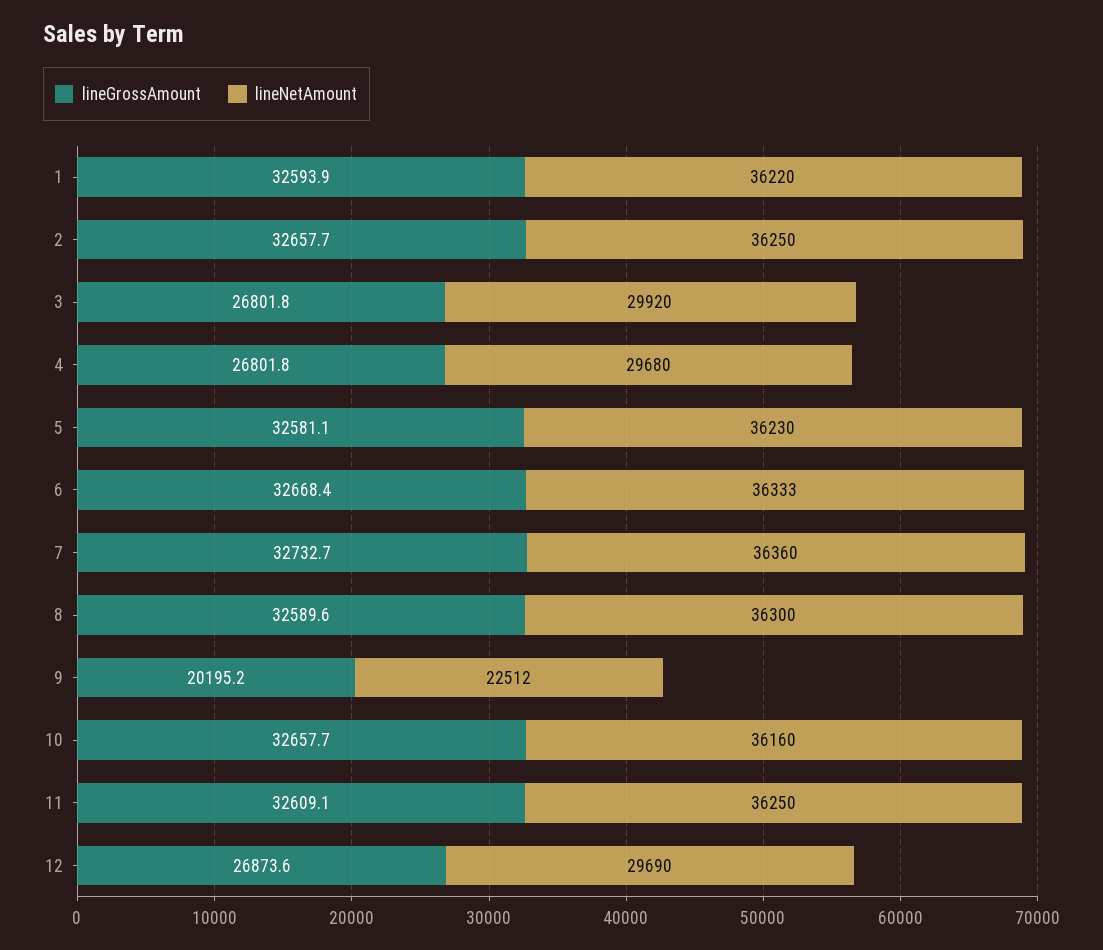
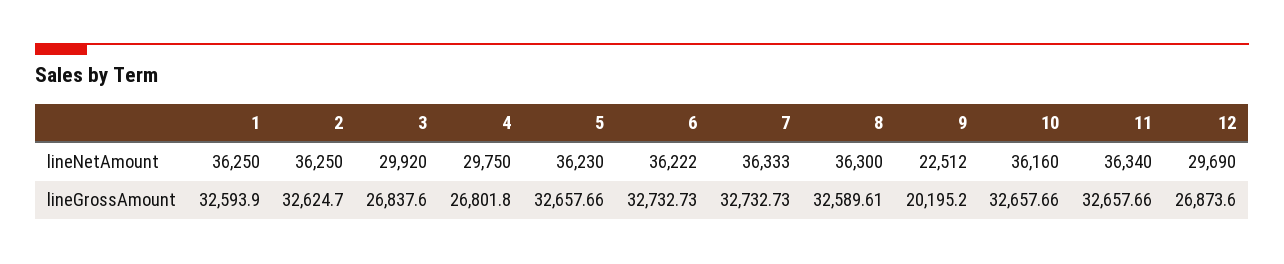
  {
    "lineGrossAmount": {
      "1": 32593.9,
-     "2": 32657.7,
+     "2": 32624.7,
-     "3": 26801.8,
+     "3": 26837.6,
      "4": 26801.8,
-     "5": 32581.1,
+     "5": 32657.66,
-     "6": 32668.4,
+     "6": 32732.73,
      "7": 32732.73,
      "8": 32589.61,
      "9": 20195.2,
      "10": 32657.66,
-     "11": 32609.1,
+     "11": 32657.66,
      "12": 26873.6
    },
    "lineNetAmount": {
-     "1": 36220,
+     "1": 36250,
      "2": 36250,
      "3": 29920,
-     "4": 29680,
+     "4": 29750,
      "5": 36230,
-     "6": 36333,
+     "6": 36222,
-     "7": 36360,
+     "7": 36333,
      "8": 36300,
      "9": 22512,
      "10": 36160,
-     "11": 36250,
+     "11": 36340,
      "12": 29690
    }
  }

